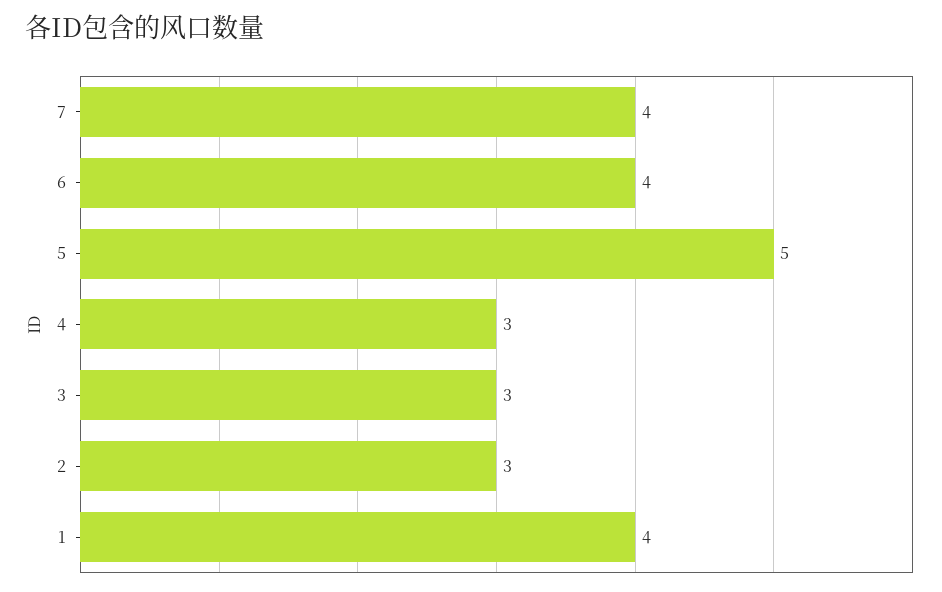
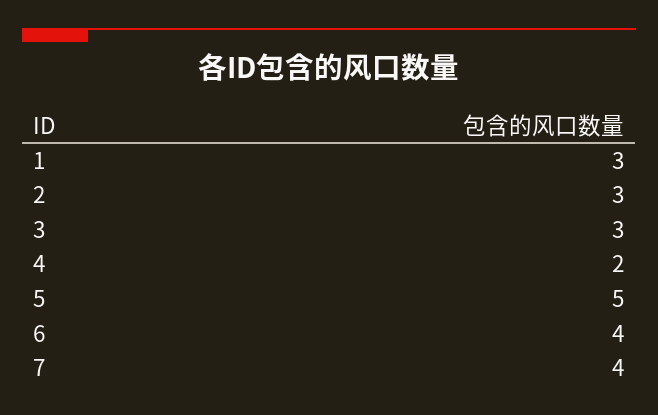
  {
    "7": 4,
    "6": 4,
    "5": 5,
-   "4": 3,
+   "4": 2,
    "3": 3,
    "2": 3,
-   "1": 4
+   "1": 3
  }

